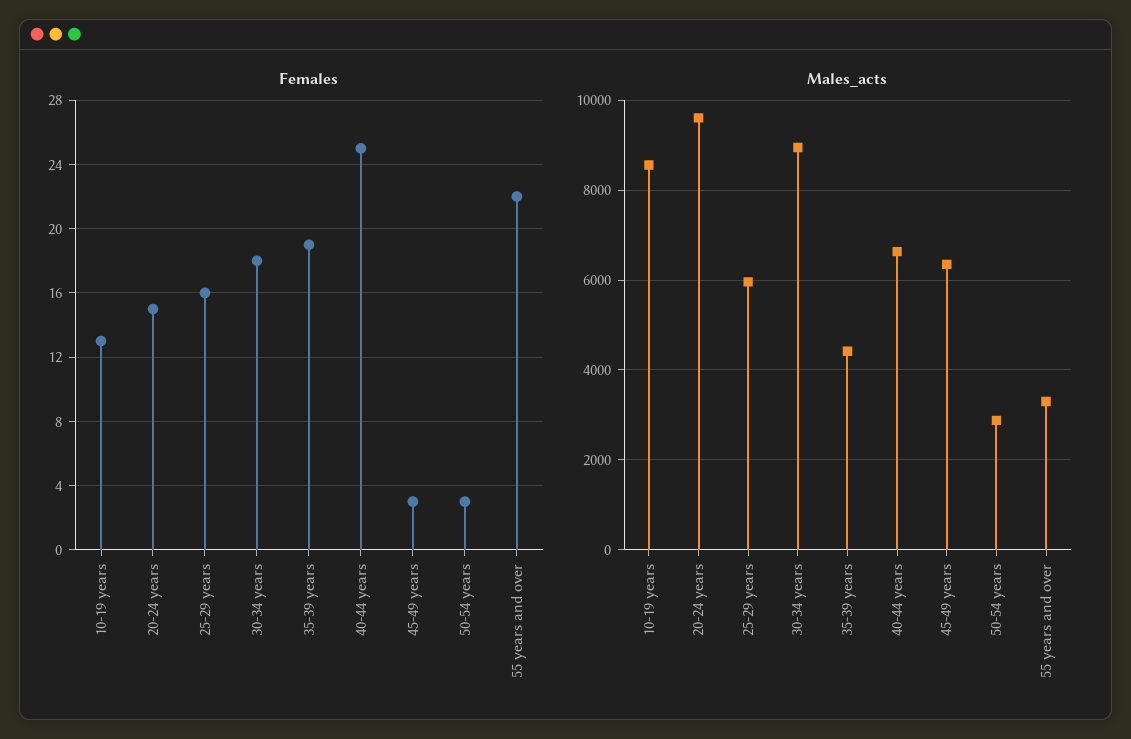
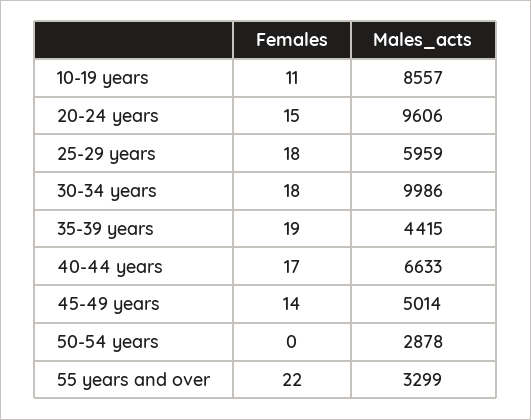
  {
    "Females": {
-     "10-19 years": 13,
+     "10-19 years": 11,
      "20-24 years": 15,
-     "25-29 years": 16,
+     "25-29 years": 18,
      "30-34 years": 18,
      "35-39 years": 19,
-     "40-44 years": 25,
+     "40-44 years": 17,
-     "45-49 years": 3,
+     "45-49 years": 14,
-     "50-54 years": 3,
+     "50-54 years": 0,
      "55 years and over": 22
    },
    "Males_acts": {
      "10-19 years": 8557,
      "20-24 years": 9606,
      "25-29 years": 5959,
-     "30-34 years": 9000,
+     "30-34 years": 9986,
      "35-39 years": 4415,
      "40-44 years": 6633,
-     "45-49 years": 6400,
+     "45-49 years": 5014,
      "50-54 years": 2878,
      "55 years and over": 3299
    }
  }

